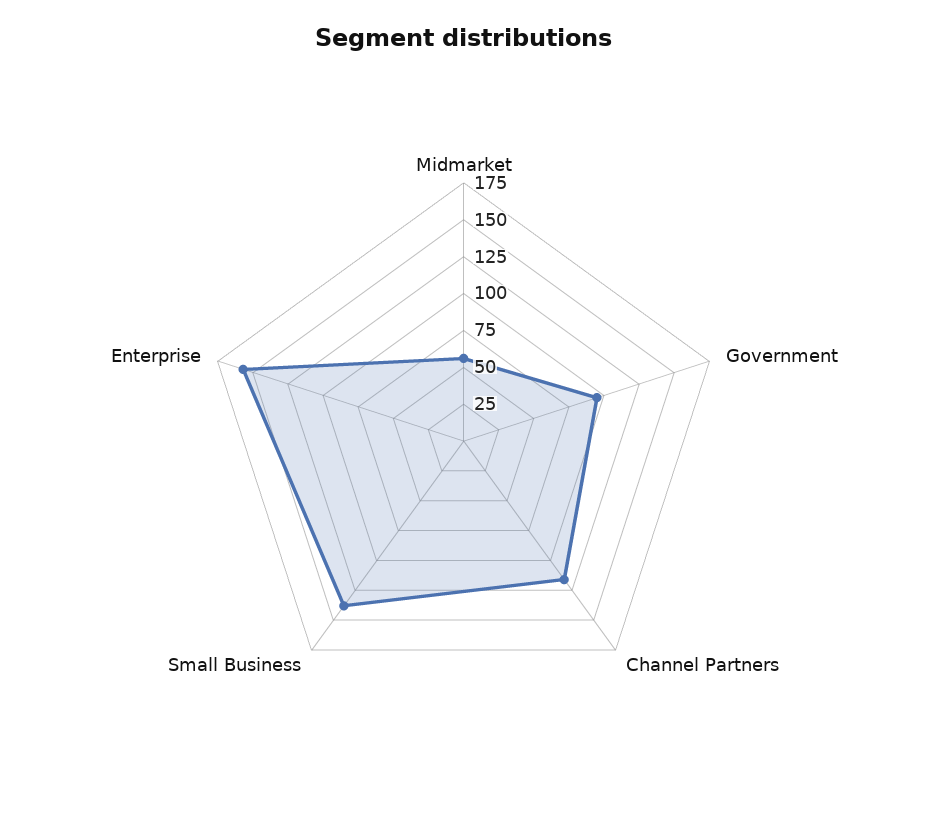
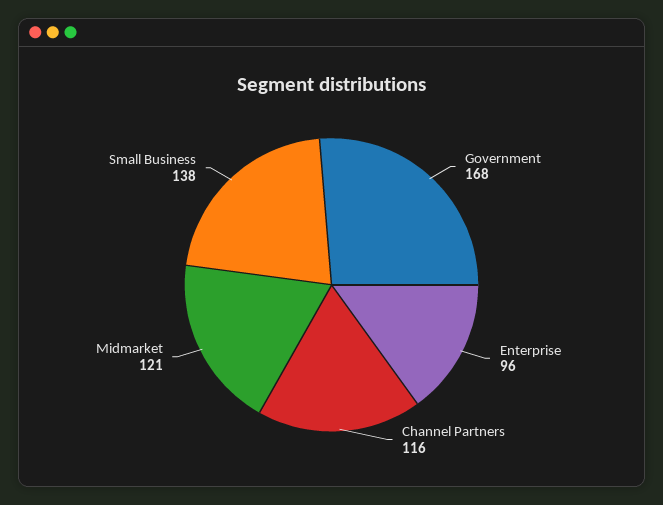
  {
-   "Midmarket": 50,
+   "Midmarket": 121,
-   "Government": 100,
+   "Government": 168,
    "Channel Partners": 116,
    "Small Business": 138,
-   "Enterprise": 150
+   "Enterprise": 96
  }

